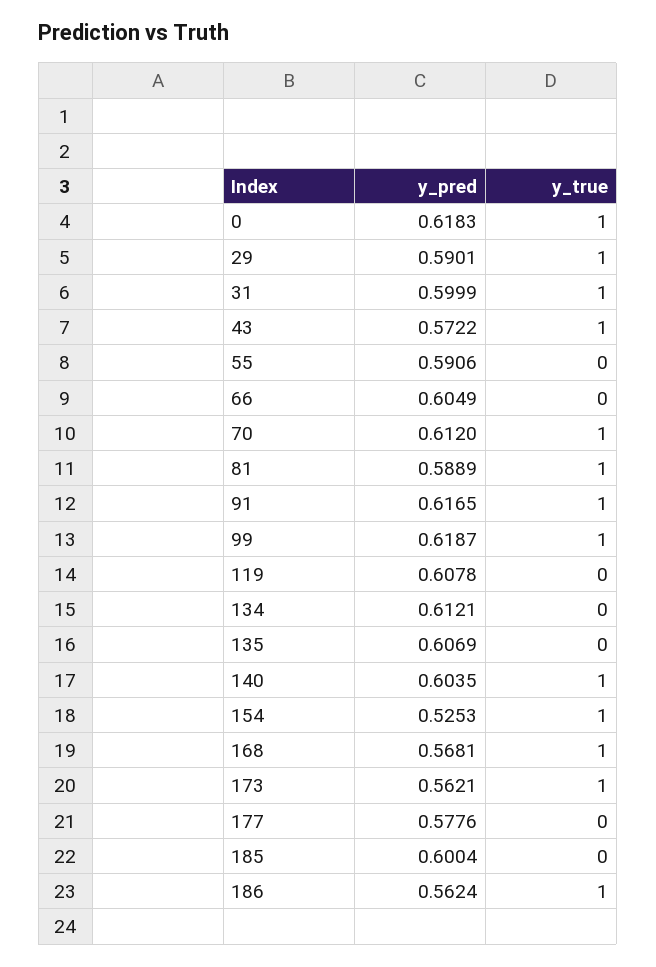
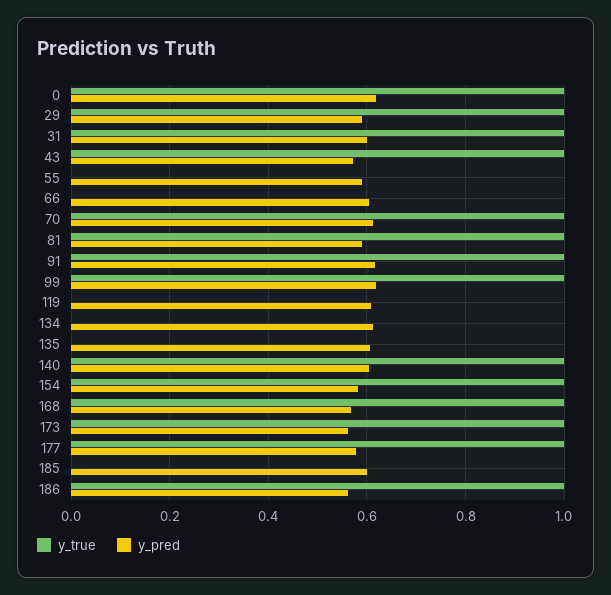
  {
    "y_pred": {
      "0": 0.6183,
      "29": 0.5901,
      "31": 0.5999,
      "43": 0.5722,
      "55": 0.5906,
      "66": 0.6049,
      "70": 0.612,
      "81": 0.5889,
      "91": 0.6165,
      "99": 0.6187,
      "119": 0.6078,
      "134": 0.6121,
      "135": 0.6069,
      "140": 0.6035,
-     "154": 0.5253,
+     "154": 0.58,
      "168": 0.5681,
      "173": 0.5621,
      "177": 0.5776,
      "185": 0.6004,
      "186": 0.5624
    },
    "y_true": {
      "0": 1,
      "29": 1,
      "31": 1,
      "43": 1,
      "55": 0,
      "66": 0,
      "70": 1,
      "81": 1,
      "91": 1,
      "99": 1,
      "119": 0,
      "134": 0,
      "135": 0,
      "140": 1,
      "154": 1,
      "168": 1,
      "173": 1,
-     "177": 0,
+     "177": 1,
      "185": 0,
      "186": 1
    }
  }

